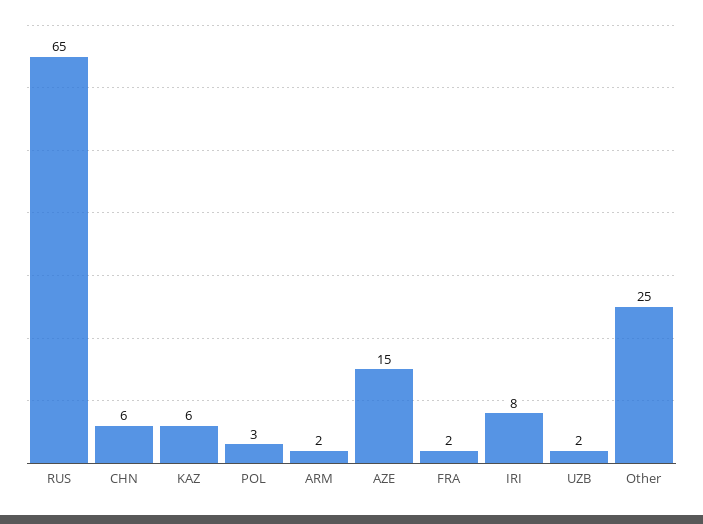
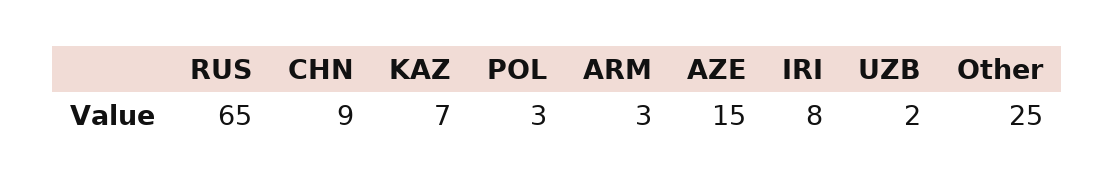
  {
    "RUS": 65,
-   "CHN": 6,
+   "CHN": 9,
-   "KAZ": 6,
+   "KAZ": 7,
    "POL": 3,
-   "ARM": 2,
+   "ARM": 3,
    "AZE": 15,
-   "FRA": 2,
    "IRI": 8,
    "UZB": 2,
    "Other": 25
  }

